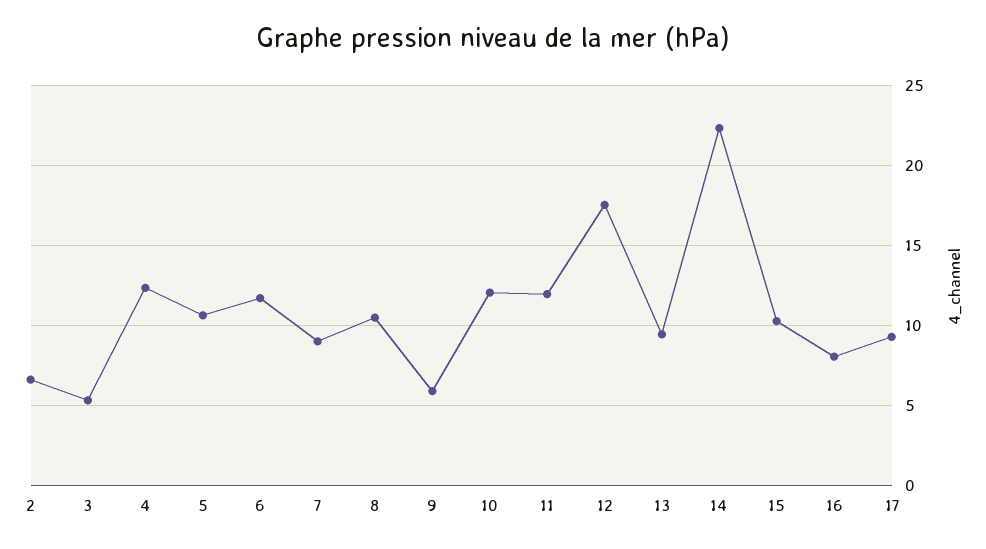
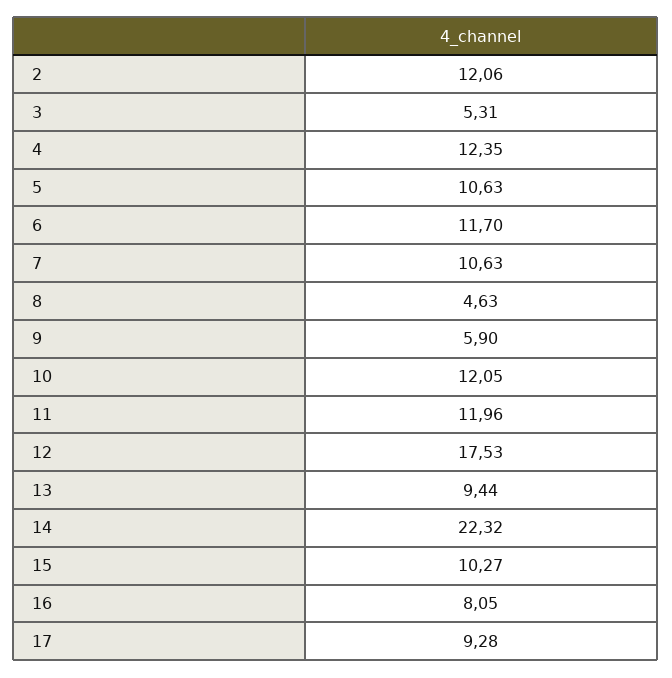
  {
-   "2": 6.5,
+   "2": 12.06,
    "3": 5.31,
    "4": 12.35,
    "5": 10.63,
    "6": 11.7,
-   "7": 9,
+   "7": 10.63,
-   "8": 10.5,
+   "8": 4.63,
    "9": 5.9,
    "10": 12.05,
    "11": 11.96,
    "12": 17.53,
    "13": 9.44,
    "14": 22.32,
    "15": 10.27,
    "16": 8.05,
    "17": 9.28
  }

